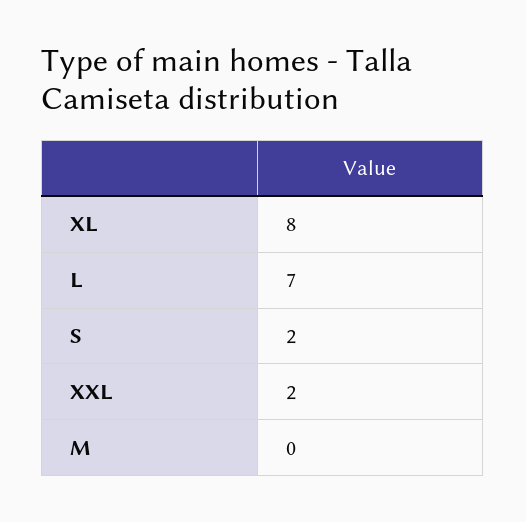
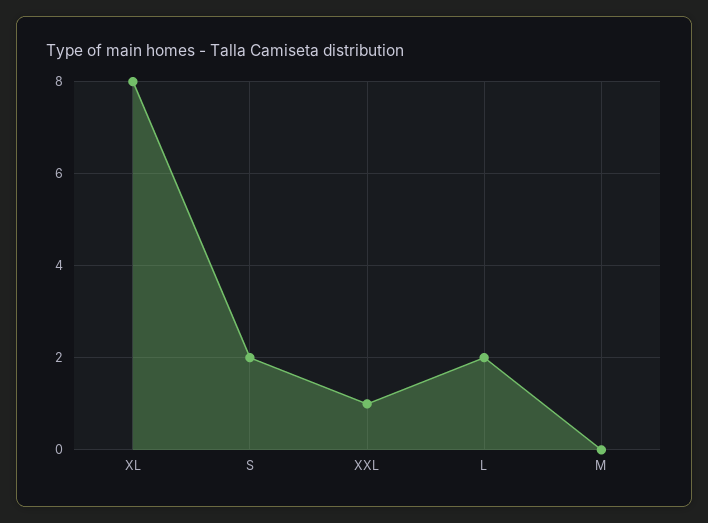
  {
    "XL": 8,
-   "L": 7,
+   "L": 2,
    "S": 2,
-   "XXL": 2,
+   "XXL": 1,
    "M": 0
  }

